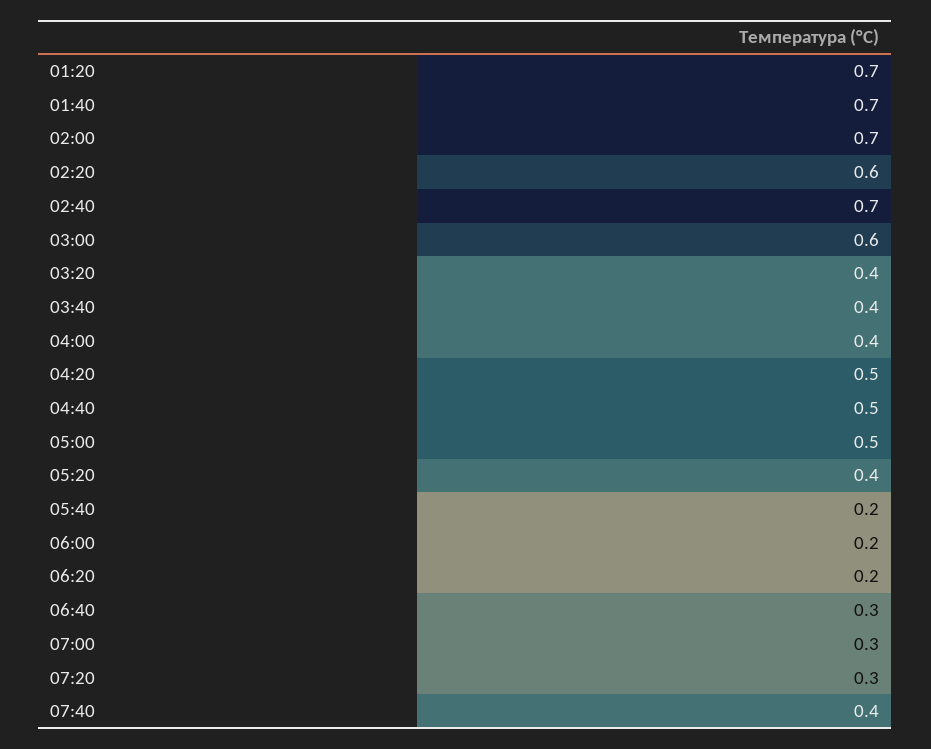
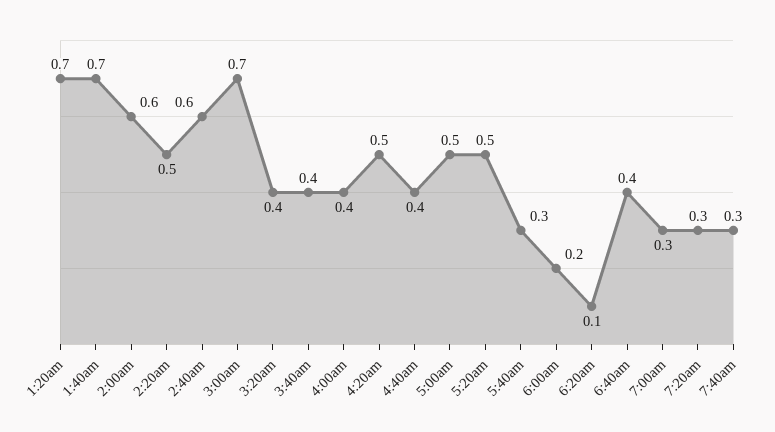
  {
    "01:20": 0.7,
    "01:40": 0.7,
-   "02:00": 0.7,
+   "02:00": 0.6,
-   "02:20": 0.6,
+   "02:20": 0.5,
-   "02:40": 0.7,
+   "02:40": 0.6,
-   "03:00": 0.6,
+   "03:00": 0.7,
    "03:20": 0.4,
    "03:40": 0.4,
    "04:00": 0.4,
    "04:20": 0.5,
-   "04:40": 0.5,
+   "04:40": 0.4,
    "05:00": 0.5,
-   "05:20": 0.4,
+   "05:20": 0.5,
-   "05:40": 0.2,
+   "05:40": 0.3,
    "06:00": 0.2,
-   "06:20": 0.2,
+   "06:20": 0.1,
-   "06:40": 0.3,
+   "06:40": 0.4,
    "07:00": 0.3,
    "07:20": 0.3,
-   "07:40": 0.4
+   "07:40": 0.3
  }

